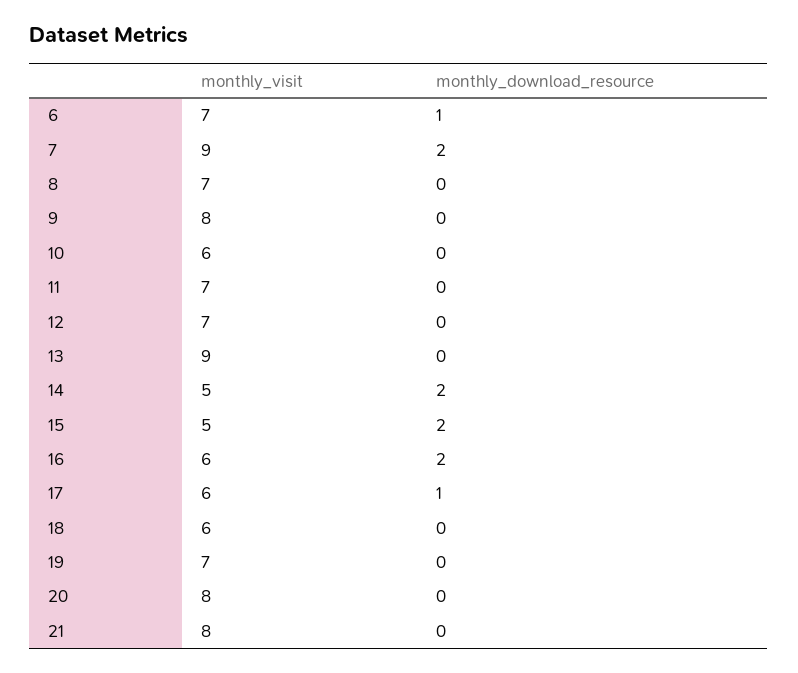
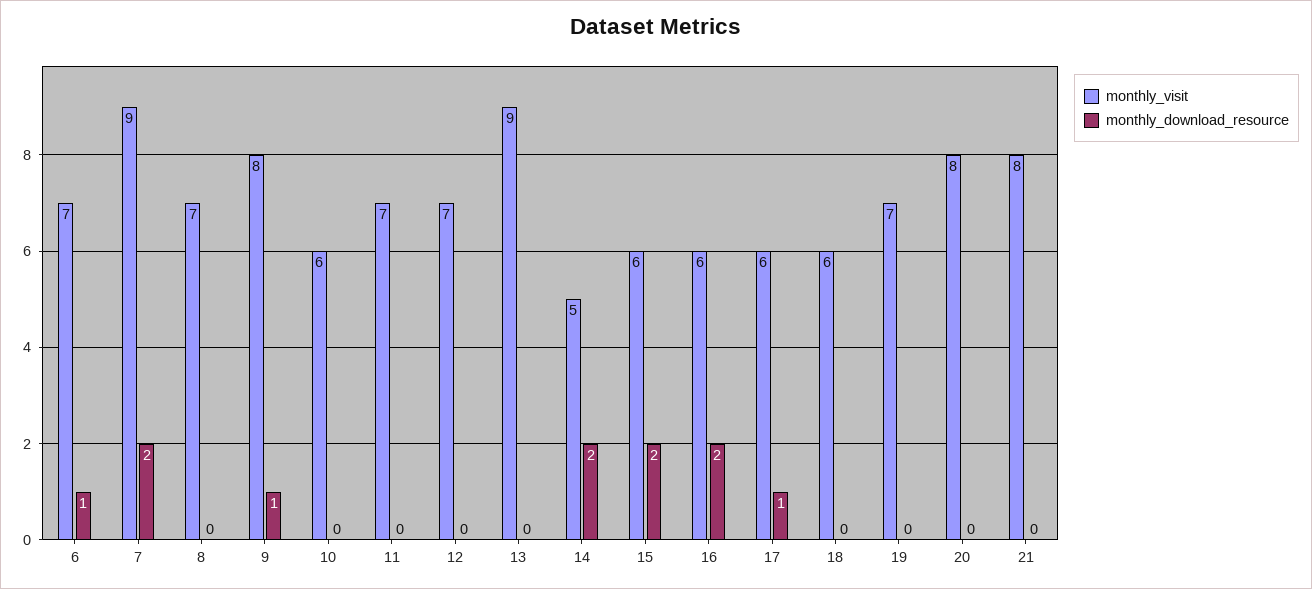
  {
    "monthly_visit": {
      "6": 7,
      "7": 9,
      "8": 7,
      "9": 8,
      "10": 6,
      "11": 7,
      "12": 7,
      "13": 9,
      "14": 5,
-     "15": 5,
+     "15": 6,
      "16": 6,
      "17": 6,
      "18": 6,
      "19": 7,
      "20": 8,
      "21": 8
    },
    "monthly_download_resource": {
      "6": 1,
      "7": 2,
      "8": 0,
-     "9": 0,
+     "9": 1,
      "10": 0,
      "11": 0,
      "12": 0,
      "13": 0,
      "14": 2,
      "15": 2,
      "16": 2,
      "17": 1,
      "18": 0,
      "19": 0,
      "20": 0,
      "21": 0
    }
  }

